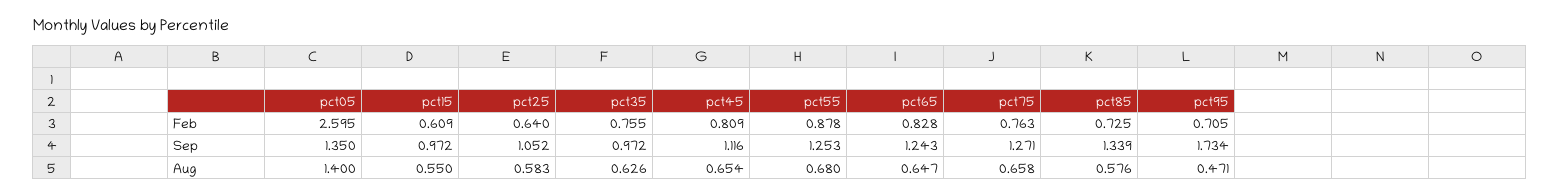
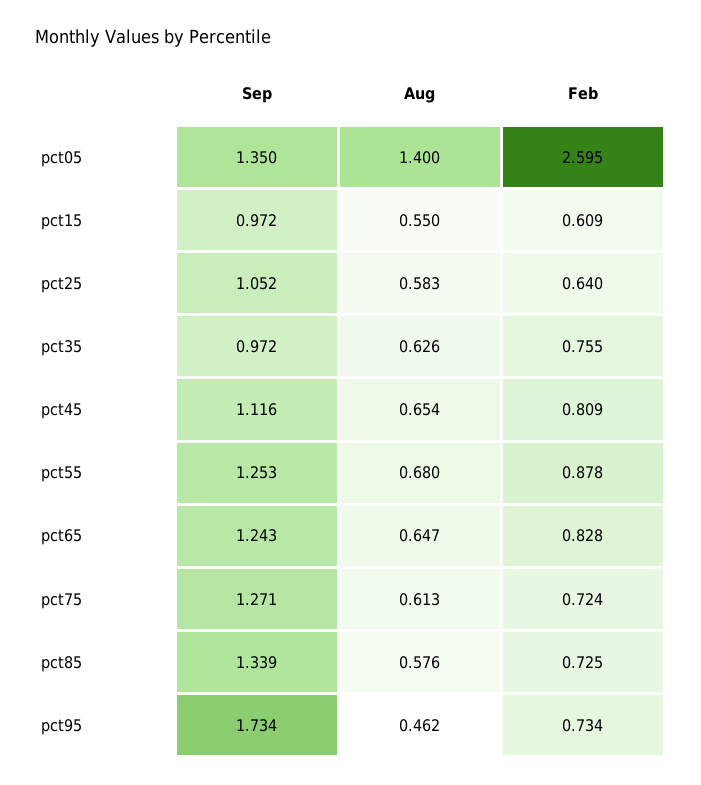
  {
    "pct05": {
      "Feb": 2.595,
      "Sep": 1.35,
      "Aug": 1.4
    },
    "pct15": {
      "Feb": 0.609,
      "Sep": 0.972,
      "Aug": 0.55
    },
    "pct25": {
      "Feb": 0.64,
      "Sep": 1.052,
      "Aug": 0.583
    },
    "pct35": {
      "Feb": 0.755,
      "Sep": 0.972,
      "Aug": 0.626
    },
    "pct45": {
      "Feb": 0.809,
      "Sep": 1.116,
      "Aug": 0.654
    },
    "pct55": {
      "Feb": 0.878,
      "Sep": 1.253,
      "Aug": 0.68
    },
    "pct65": {
      "Feb": 0.828,
      "Sep": 1.243,
      "Aug": 0.647
    },
    "pct75": {
-     "Feb": 0.763,
+     "Feb": 0.724,
      "Sep": 1.271,
-     "Aug": 0.658
+     "Aug": 0.613
    },
    "pct85": {
      "Feb": 0.725,
      "Sep": 1.339,
      "Aug": 0.576
    },
    "pct95": {
-     "Feb": 0.705,
+     "Feb": 0.734,
      "Sep": 1.734,
-     "Aug": 0.471
+     "Aug": 0.462
    }
  }

